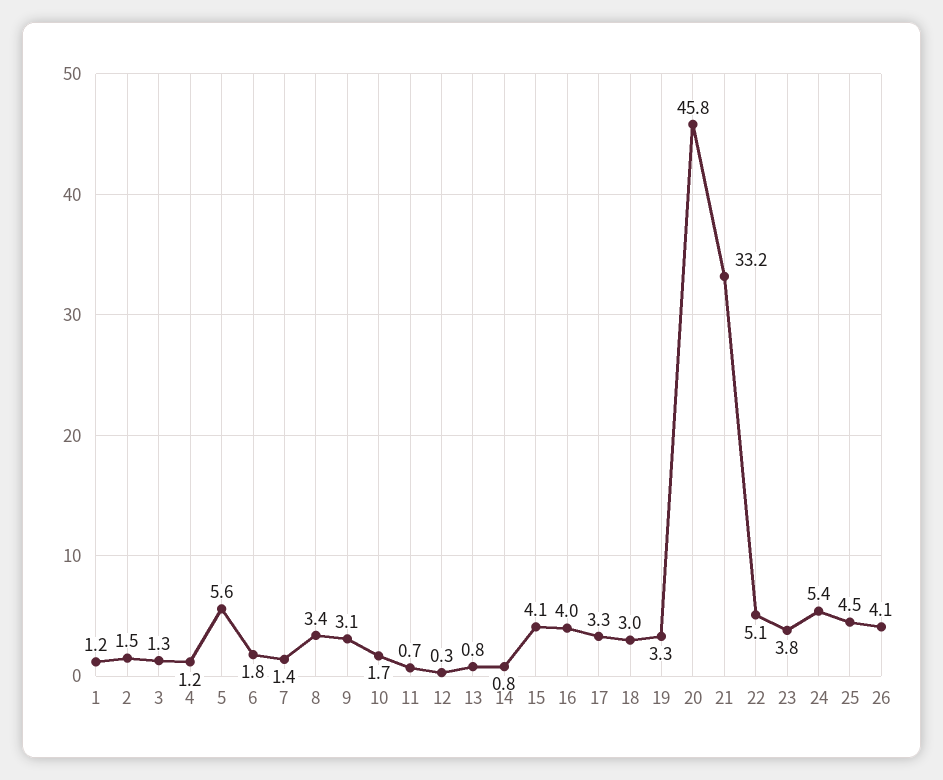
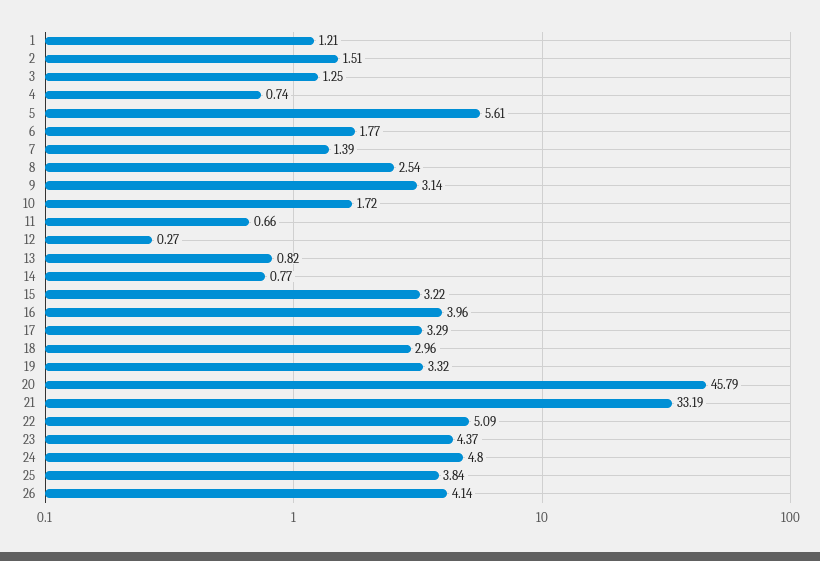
  {
    "1": 1.21,
    "2": 1.51,
    "3": 1.25,
-   "4": 1.2,
+   "4": 0.74,
    "5": 5.61,
    "6": 1.77,
    "7": 1.39,
-   "8": 3.4,
+   "8": 2.54,
    "9": 3.14,
    "10": 1.72,
    "11": 0.66,
    "12": 0.27,
    "13": 0.82,
    "14": 0.77,
-   "15": 4.1,
+   "15": 3.22,
    "16": 3.96,
    "17": 3.29,
    "18": 2.96,
    "19": 3.32,
    "20": 45.79,
    "21": 33.19,
    "22": 5.09,
-   "23": 3.8,
+   "23": 4.37,
-   "24": 5.4,
+   "24": 4.8,
-   "25": 4.5,
+   "25": 3.84,
    "26": 4.14
  }

